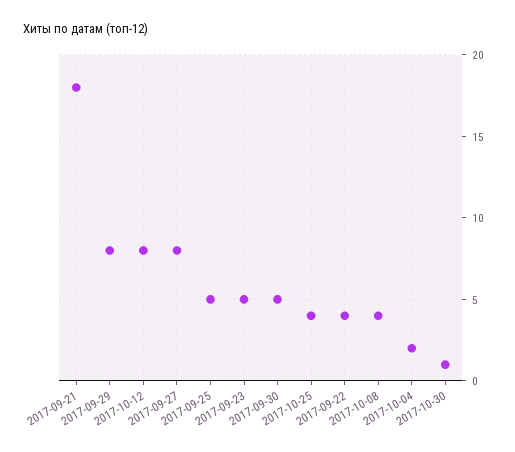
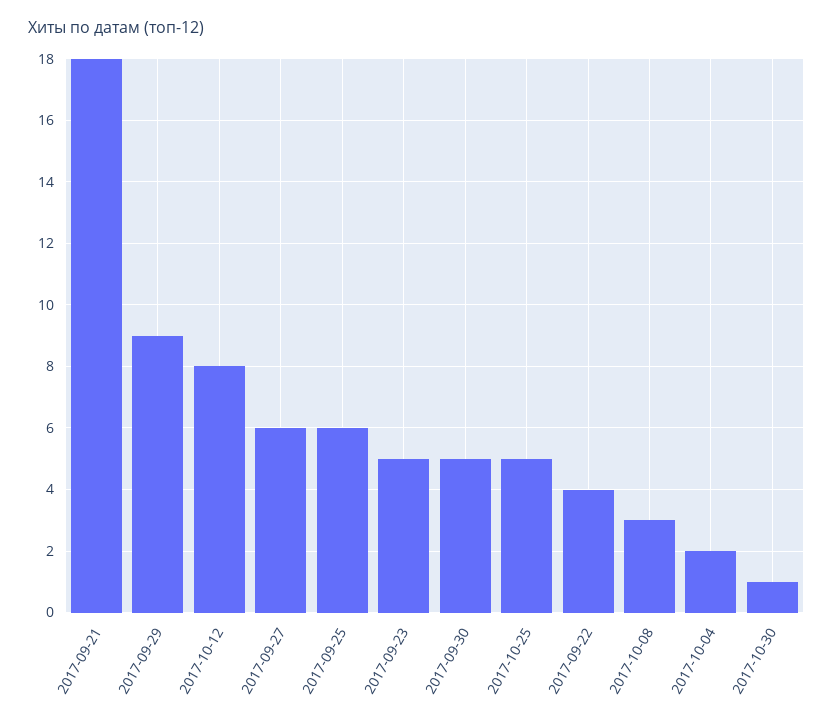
  {
    "2017-09-21": 18,
-   "2017-09-29": 8,
+   "2017-09-29": 9,
    "2017-10-12": 8,
-   "2017-09-27": 8,
+   "2017-09-27": 6,
-   "2017-09-25": 5,
+   "2017-09-25": 6,
    "2017-09-23": 5,
    "2017-09-30": 5,
-   "2017-10-25": 4,
+   "2017-10-25": 5,
    "2017-09-22": 4,
-   "2017-10-08": 4,
+   "2017-10-08": 3,
    "2017-10-04": 2,
    "2017-10-30": 1
  }

